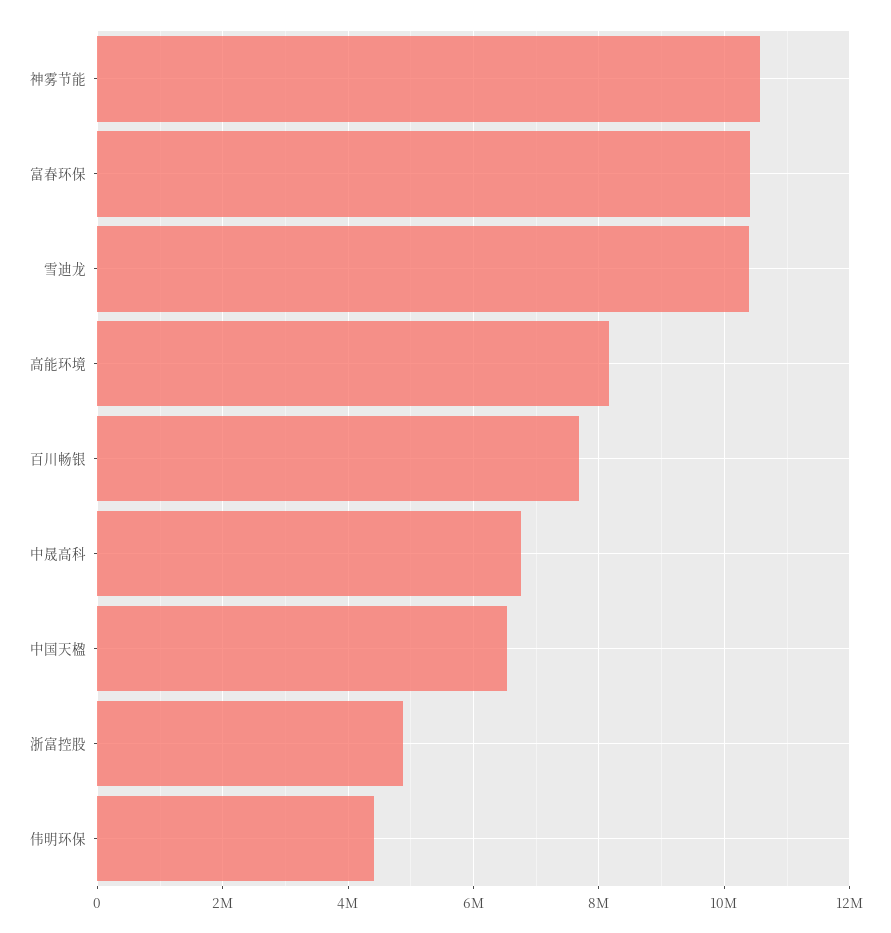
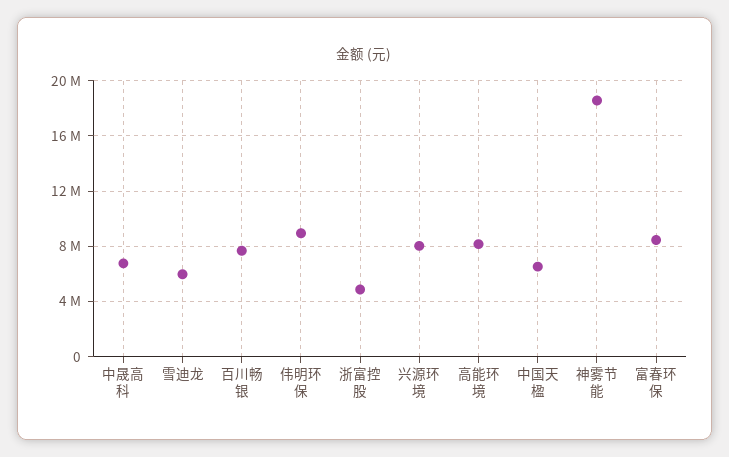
  {
-   "神雾节能": 10600000,
+   "神雾节能": 18500000,
-   "富春环保": 10400000,
+   "富春环保": 8500000,
-   "雪迪龙": 10400000,
+   "雪迪龙": 6000000,
    "高能环境": 8200000,
    "百川畅银": 7600000,
    "中晟高科": 6800000,
    "中国天楹": 6600000,
    "浙富控股": 4800000,
-   "伟明环保": 4400000
+   "伟明环保": 9000000,
+   "兴源环境": 8000000
  }

